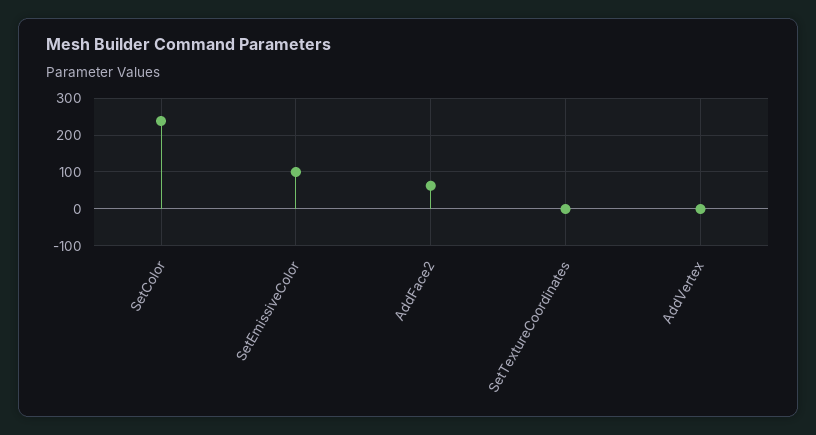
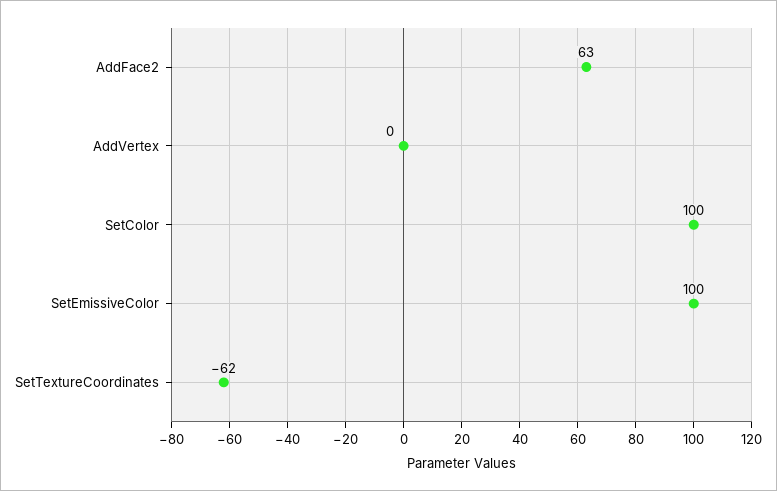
  {
-   "SetColor": 240,
+   "SetColor": 100,
    "SetEmissiveColor": 100,
    "AddFace2": 63,
-   "SetTextureCoordinates": 0,
+   "SetTextureCoordinates": -62,
    "AddVertex": 0
  }

